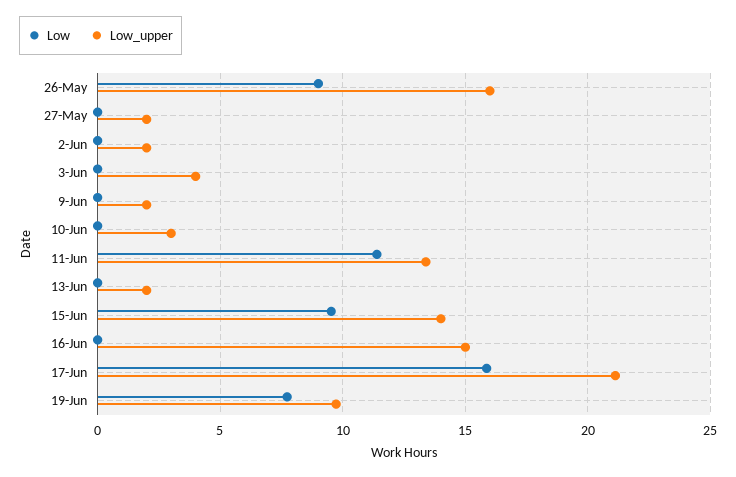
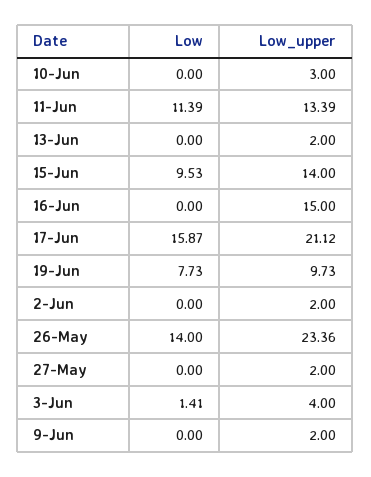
  {
    "Low": {
-     "26-May": 9,
+     "26-May": 14,
      "27-May": 0,
      "2-Jun": 0,
-     "3-Jun": 0,
+     "3-Jun": 1.41,
      "9-Jun": 0,
      "10-Jun": 0,
      "11-Jun": 11.39,
      "13-Jun": 0,
      "15-Jun": 9.53,
      "16-Jun": 0,
      "17-Jun": 15.87,
      "19-Jun": 7.73
    },
    "Low_upper": {
-     "26-May": 16,
+     "26-May": 23.36,
      "27-May": 2,
      "2-Jun": 2,
      "3-Jun": 4,
      "9-Jun": 2,
      "10-Jun": 3,
      "11-Jun": 13.39,
      "13-Jun": 2,
      "15-Jun": 14,
      "16-Jun": 15,
      "17-Jun": 21.12,
      "19-Jun": 9.73
    }
  }

